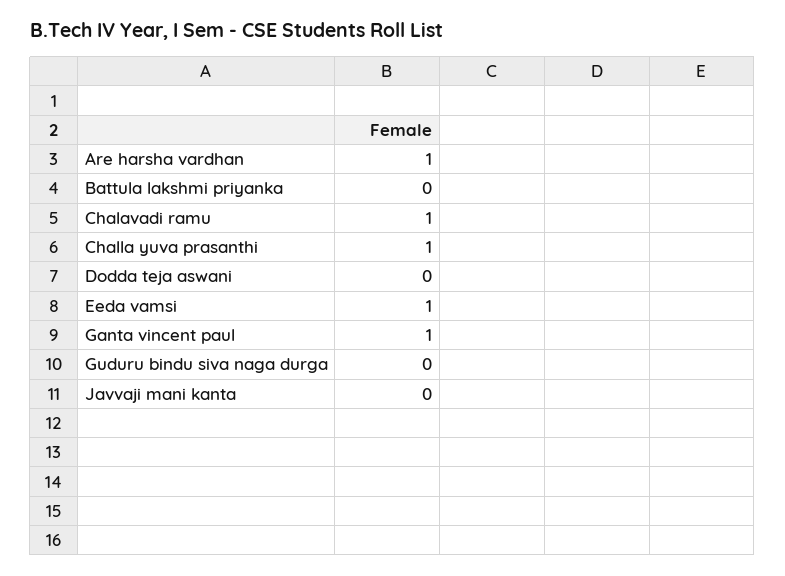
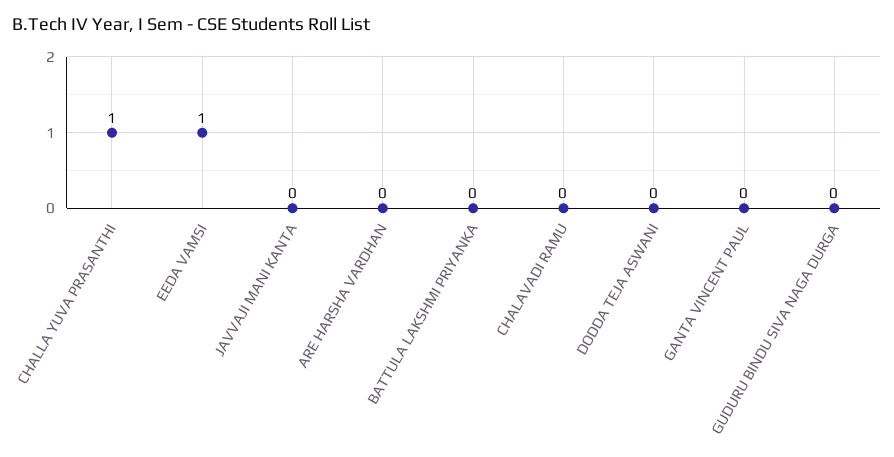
  {
-   "Are harsha vardhan": 1,
+   "Are harsha vardhan": 0,
    "Battula lakshmi priyanka": 0,
-   "Chalavadi ramu": 1,
+   "Chalavadi ramu": 0,
    "Challa yuva prasanthi": 1,
    "Dodda teja aswani": 0,
    "Eeda vamsi": 1,
-   "Ganta vincent paul": 1,
+   "Ganta vincent paul": 0,
    "Guduru bindu siva naga durga": 0,
    "Javvaji mani kanta": 0
  }

